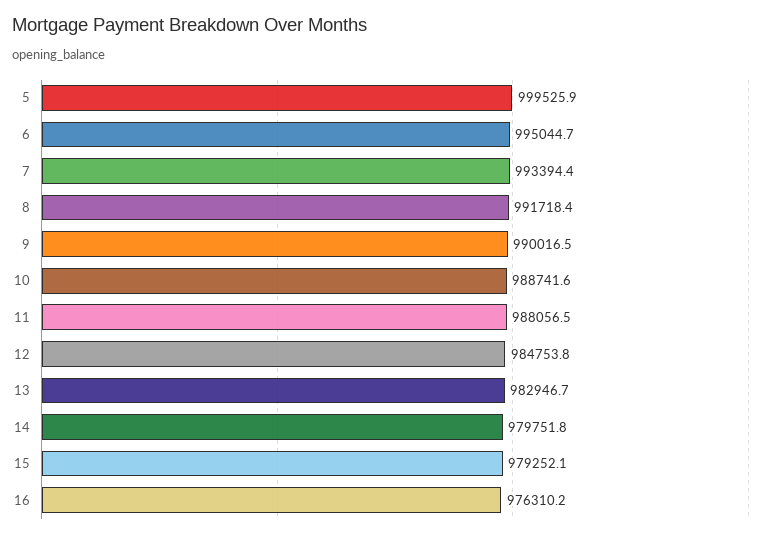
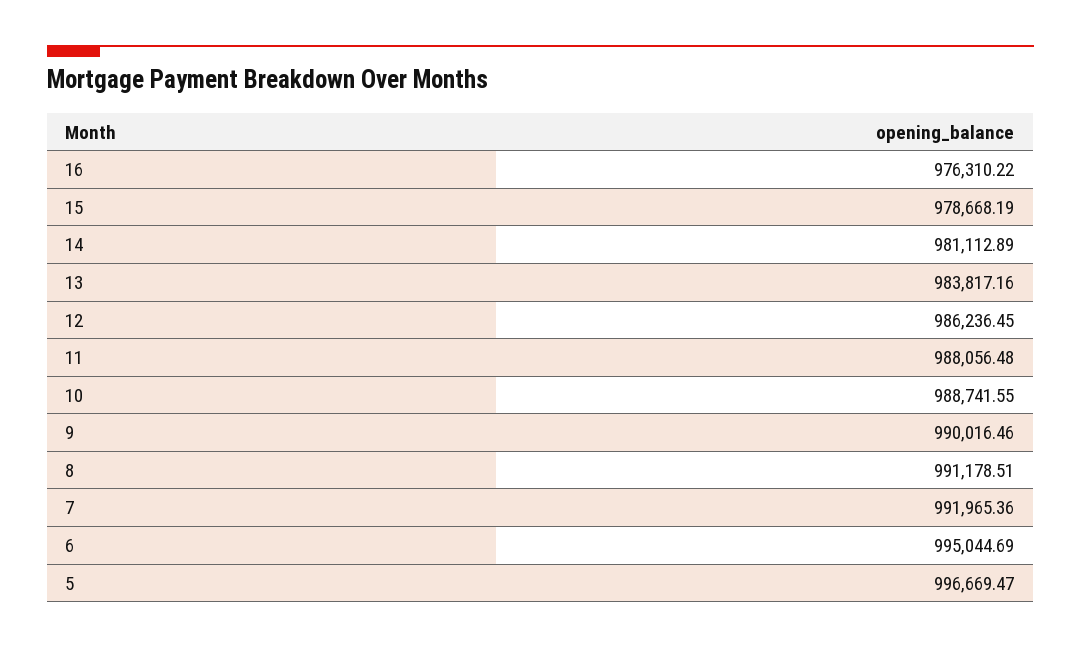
  {
-   "5": 999525.9,
+   "5": 996669.47,
    "6": 995044.69,
-   "7": 993394.4,
+   "7": 991965.36,
-   "8": 991718.4,
+   "8": 991178.51,
    "9": 990016.46,
    "10": 988741.55,
    "11": 988056.48,
-   "12": 984753.8,
+   "12": 986236.45,
-   "13": 982946.7,
+   "13": 983817.16,
-   "14": 979751.8,
+   "14": 981112.89,
-   "15": 979252.1,
+   "15": 978668.19,
    "16": 976310.22
  }

